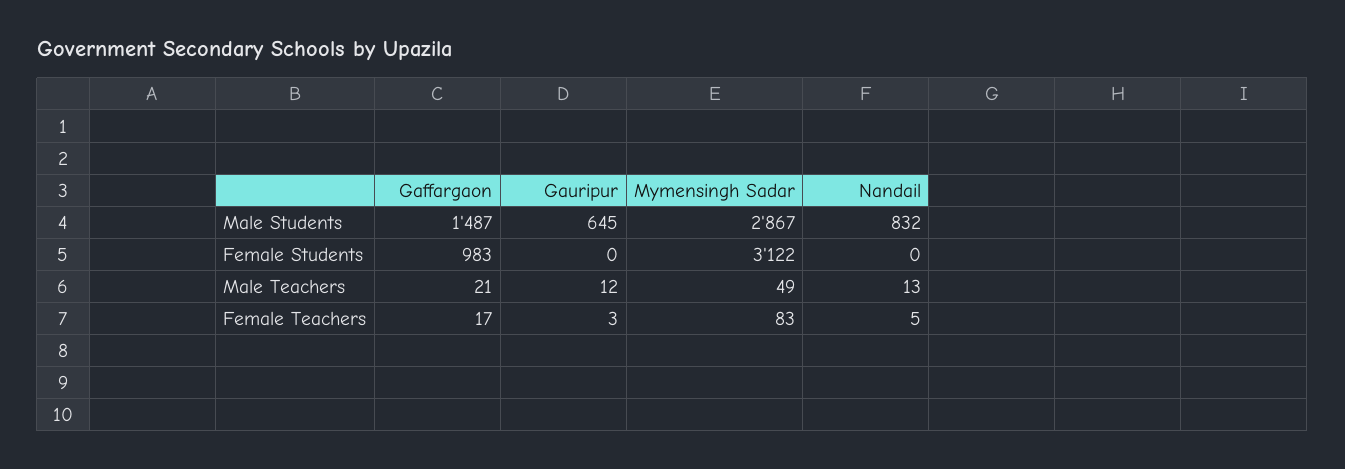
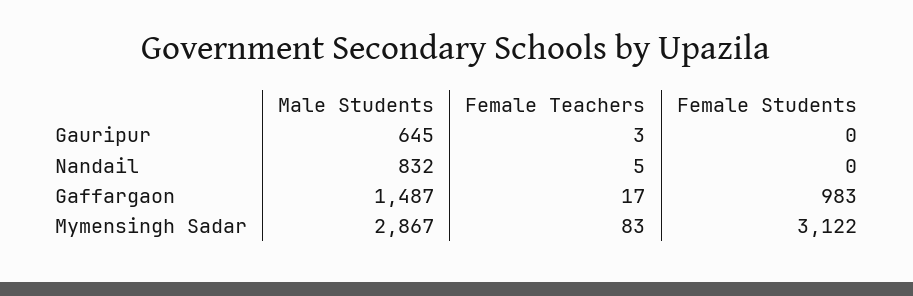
  {
    "Gaffargaon": {
      "Male Students": 1487,
      "Female Students": 983,
-     "Male Teachers": 21,
      "Female Teachers": 17
    },
    "Gauripur": {
      "Male Students": 645,
      "Female Students": 0,
-     "Male Teachers": 12,
      "Female Teachers": 3
    },
    "Mymensingh Sadar": {
      "Male Students": 2867,
      "Female Students": 3122,
-     "Male Teachers": 49,
      "Female Teachers": 83
    },
    "Nandail": {
      "Male Students": 832,
      "Female Students": 0,
-     "Male Teachers": 13,
      "Female Teachers": 5
    }
  }

